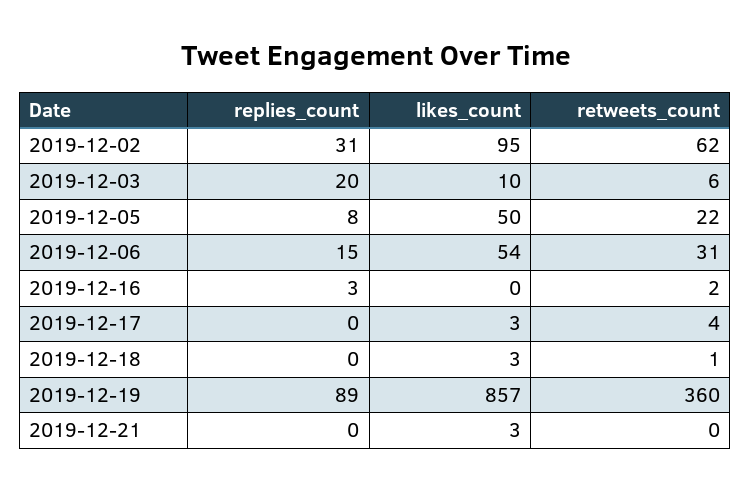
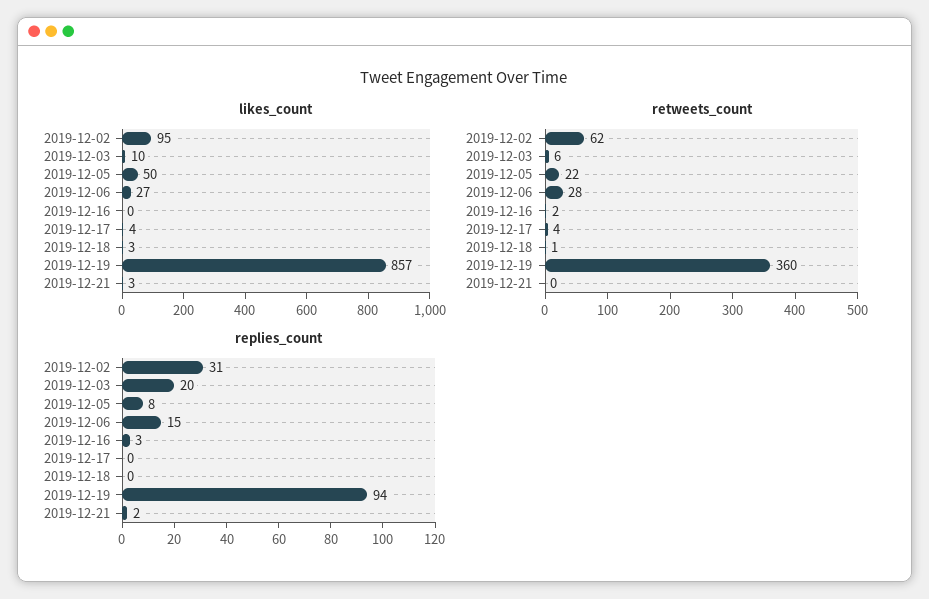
  {
    "replies_count": {
      "2019-12-02": 31,
      "2019-12-03": 20,
      "2019-12-05": 8,
      "2019-12-06": 15,
      "2019-12-16": 3,
      "2019-12-17": 0,
      "2019-12-18": 0,
-     "2019-12-19": 89,
+     "2019-12-19": 94,
-     "2019-12-21": 0
+     "2019-12-21": 2
    },
    "likes_count": {
      "2019-12-02": 95,
      "2019-12-03": 10,
      "2019-12-05": 50,
-     "2019-12-06": 54,
+     "2019-12-06": 27,
      "2019-12-16": 0,
-     "2019-12-17": 3,
+     "2019-12-17": 4,
      "2019-12-18": 3,
      "2019-12-19": 857,
      "2019-12-21": 3
    },
    "retweets_count": {
      "2019-12-02": 62,
      "2019-12-03": 6,
      "2019-12-05": 22,
-     "2019-12-06": 31,
+     "2019-12-06": 28,
      "2019-12-16": 2,
      "2019-12-17": 4,
      "2019-12-18": 1,
      "2019-12-19": 360,
      "2019-12-21": 0
    }
  }

